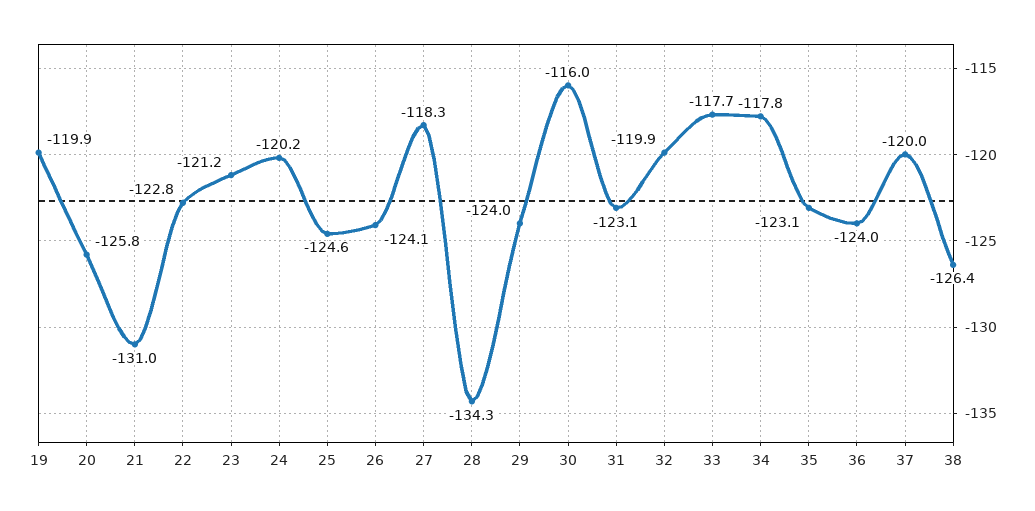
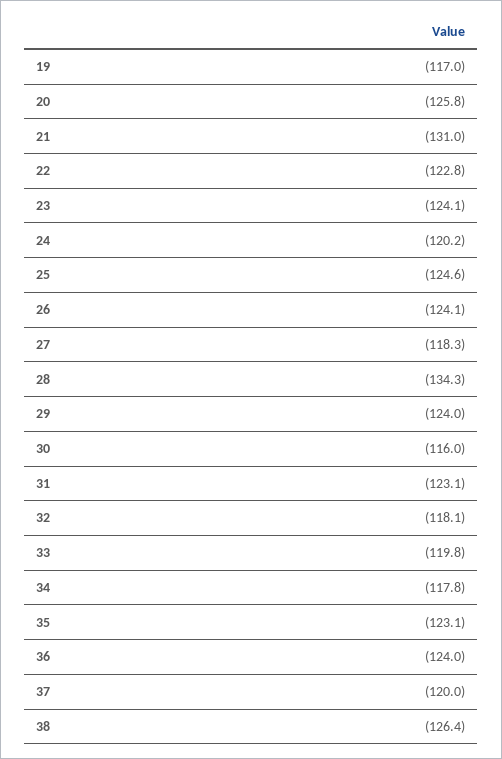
  {
-   "19": -119.9,
+   "19": -117,
    "20": -125.8,
    "21": -131,
    "22": -122.8,
-   "23": -121.2,
+   "23": -124.1,
    "24": -120.2,
    "25": -124.6,
    "26": -124.1,
    "27": -118.3,
    "28": -134.3,
    "29": -124,
    "30": -116,
    "31": -123.1,
-   "32": -119.9,
+   "32": -118.1,
-   "33": -117.7,
+   "33": -119.8,
    "34": -117.8,
    "35": -123.1,
    "36": -124,
    "37": -120,
    "38": -126.4
  }

